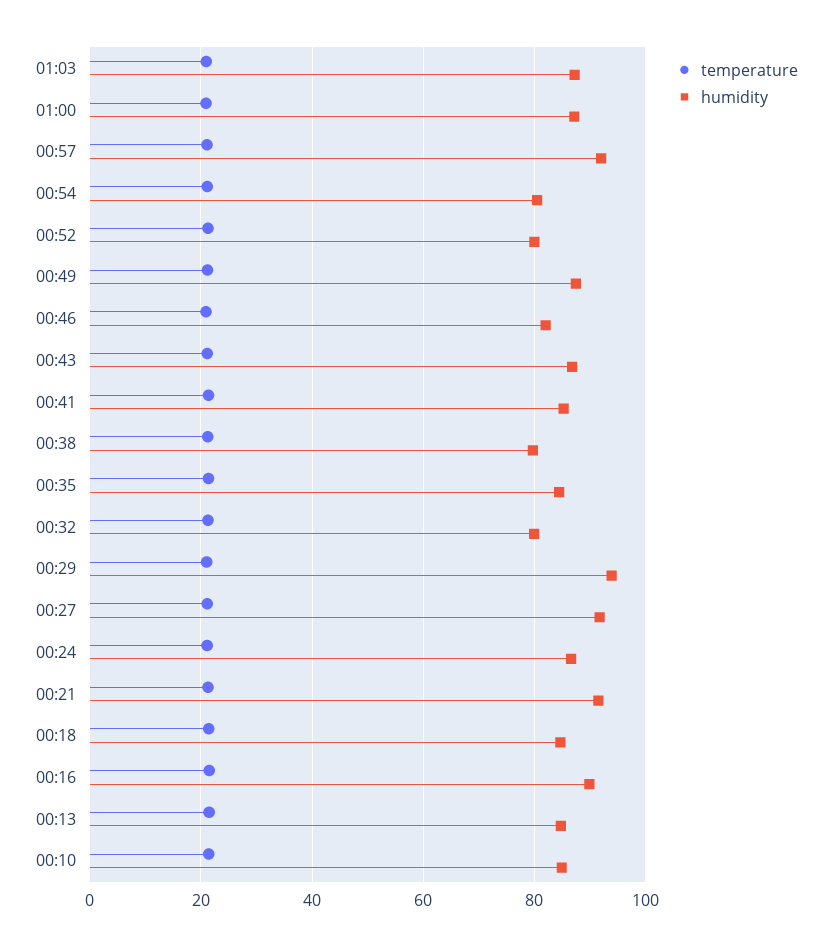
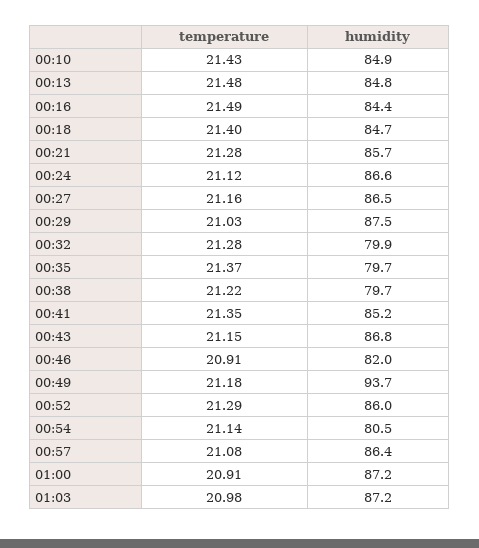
  {
    "temperature": {
      "01:03": 20.98,
      "01:00": 20.91,
      "00:57": 21.08,
      "00:54": 21.14,
      "00:52": 21.29,
      "00:49": 21.18,
      "00:46": 20.91,
      "00:43": 21.15,
      "00:41": 21.35,
      "00:38": 21.22,
      "00:35": 21.37,
      "00:32": 21.28,
      "00:29": 21.03,
      "00:27": 21.16,
      "00:24": 21.12,
      "00:21": 21.28,
      "00:18": 21.4,
      "00:16": 21.49,
      "00:13": 21.48,
      "00:10": 21.43
    },
    "humidity": {
      "01:03": 87.2,
      "01:00": 87.2,
-     "00:57": 92,
+     "00:57": 86.4,
      "00:54": 80.5,
-     "00:52": 80,
+     "00:52": 86,
-     "00:49": 88,
+     "00:49": 93.7,
      "00:46": 82,
      "00:43": 86.8,
      "00:41": 85.2,
      "00:38": 79.7,
-     "00:35": 84,
+     "00:35": 79.7,
      "00:32": 79.9,
-     "00:29": 94,
+     "00:29": 87.5,
-     "00:27": 92,
+     "00:27": 86.5,
      "00:24": 86.6,
-     "00:21": 92,
+     "00:21": 85.7,
      "00:18": 84.7,
-     "00:16": 90,
+     "00:16": 84.4,
      "00:13": 84.8,
      "00:10": 84.9
    }
  }

